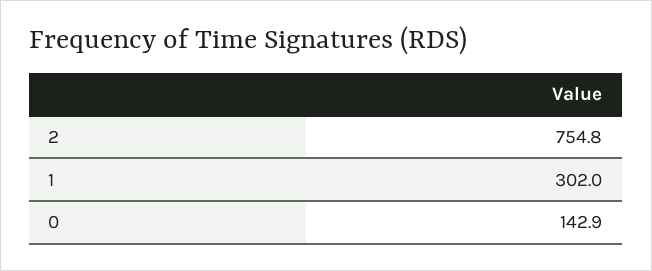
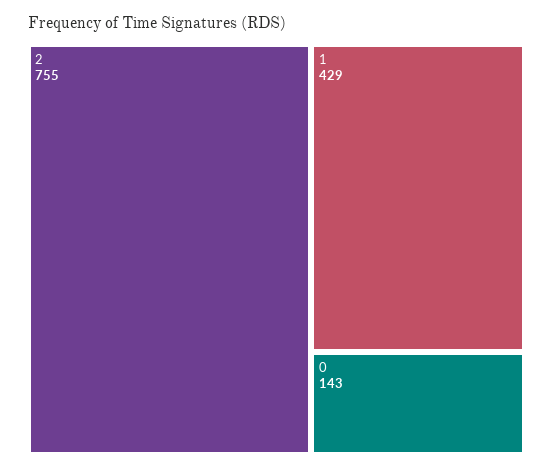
  {
    "2": 754.8,
-   "1": 302,
+   "1": 429,
    "0": 142.9
  }

